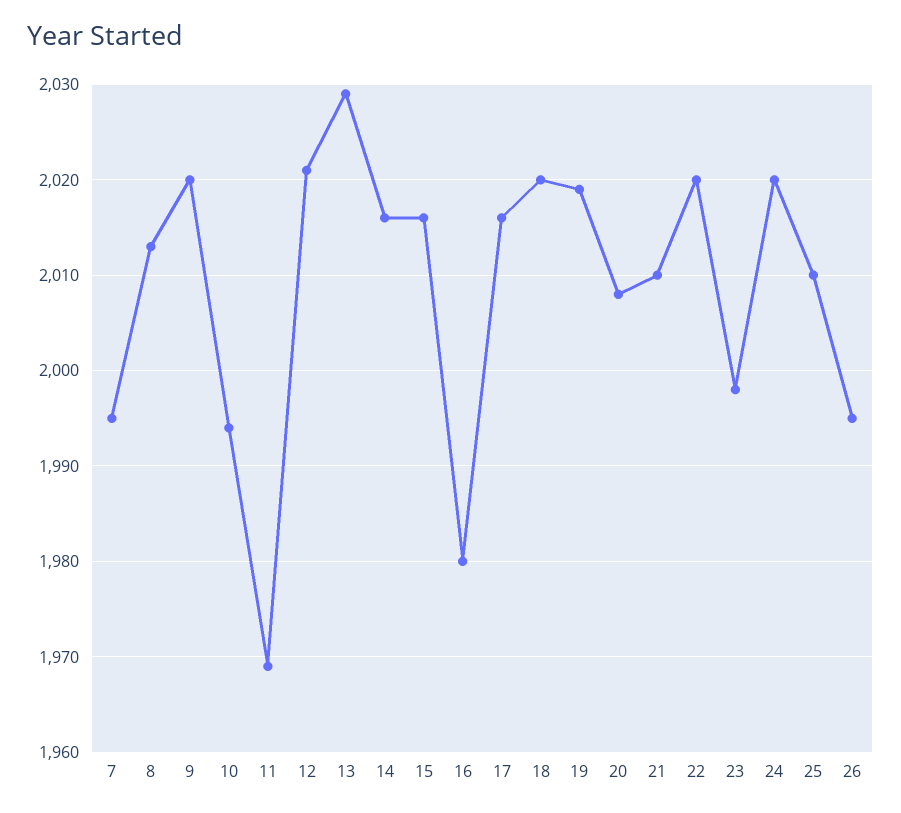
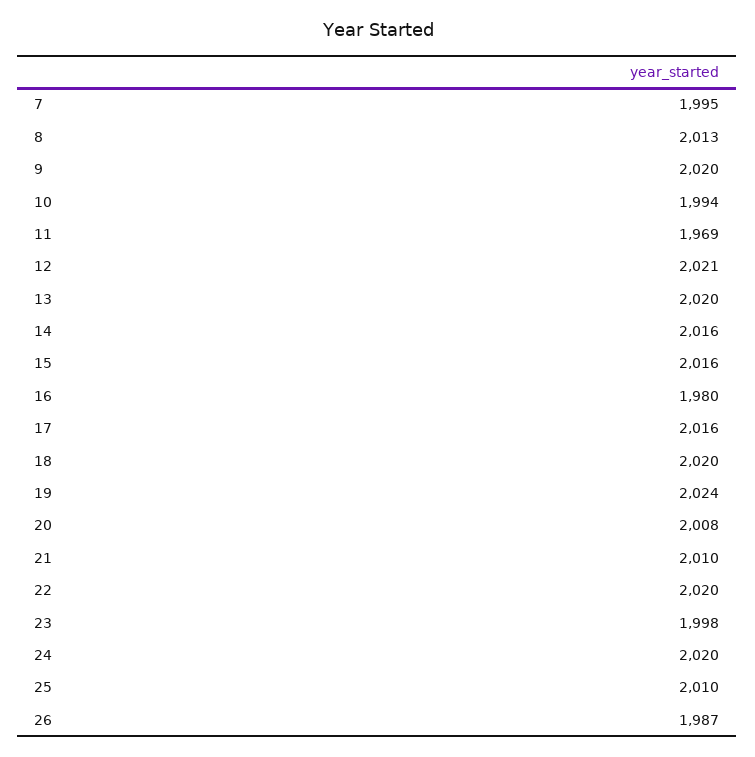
  {
    "7": 1995,
    "8": 2013,
    "9": 2020,
    "10": 1994,
    "11": 1969,
    "12": 2021,
-   "13": 2029,
+   "13": 2020,
    "14": 2016,
    "15": 2016,
    "16": 1980,
    "17": 2016,
    "18": 2020,
-   "19": 2019,
+   "19": 2024,
    "20": 2008,
    "21": 2010,
    "22": 2020,
    "23": 1998,
    "24": 2020,
    "25": 2010,
-   "26": 1995
+   "26": 1987
  }

